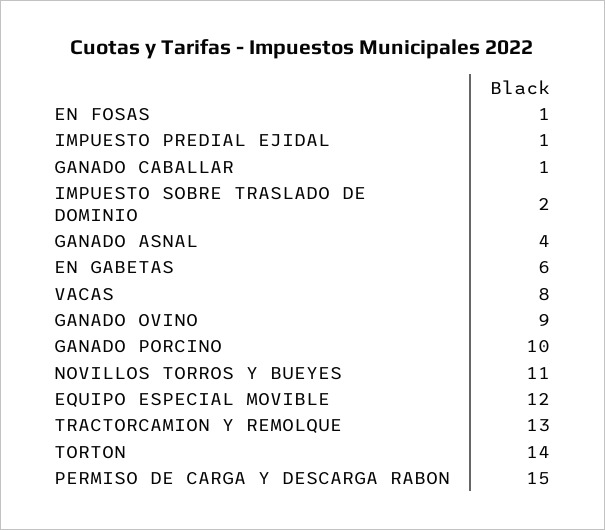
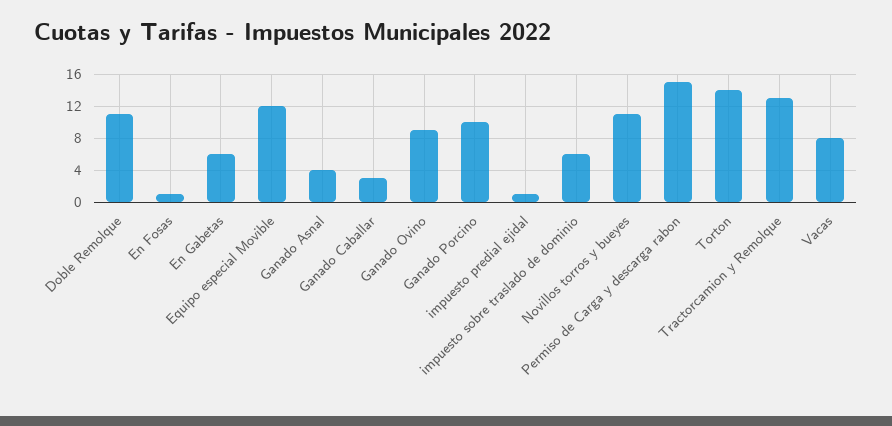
  {
    "EN FOSAS": 1,
    "IMPUESTO PREDIAL EJIDAL": 1,
-   "GANADO CABALLAR": 1,
+   "GANADO CABALLAR": 3,
-   "IMPUESTO SOBRE TRASLADO DE DOMINIO": 2,
+   "IMPUESTO SOBRE TRASLADO DE DOMINIO": 6,
    "GANADO ASNAL": 4,
    "EN GABETAS": 6,
    "VACAS": 8,
    "GANADO OVINO": 9,
    "GANADO PORCINO": 10,
    "NOVILLOS TORROS Y BUEYES": 11,
    "EQUIPO ESPECIAL MOVIBLE": 12,
    "TRACTORCAMION Y REMOLQUE": 13,
    "TORTON": 14,
-   "PERMISO DE CARGA Y DESCARGA RABON": 15
+   "PERMISO DE CARGA Y DESCARGA RABON": 15,
+   "Doble Remolque": 11
  }

